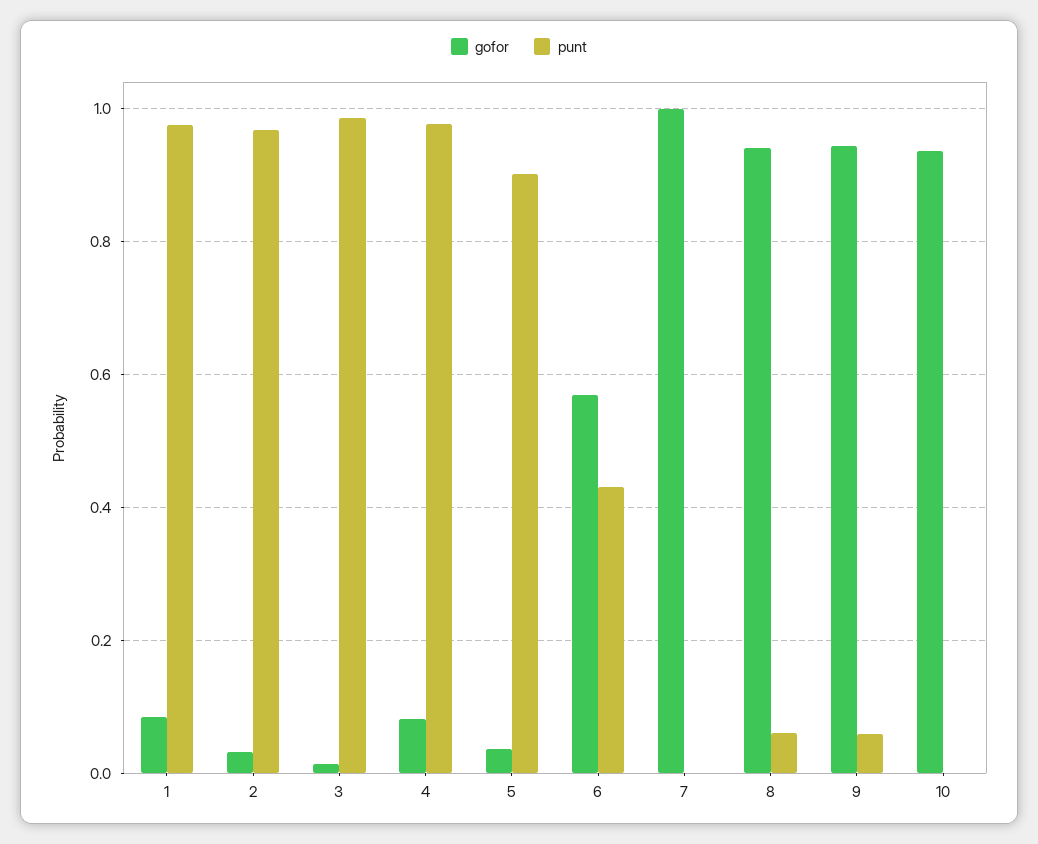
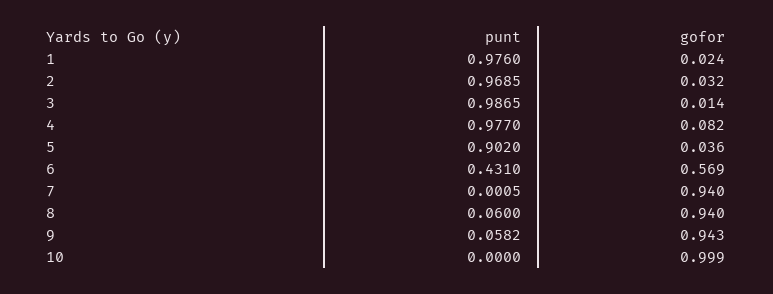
  {
    "gofor": {
-     "1": 0.08,
+     "1": 0.024,
      "2": 0.032,
      "3": 0.014,
      "4": 0.082,
      "5": 0.036,
      "6": 0.569,
-     "7": 1,
+     "7": 0.94,
      "8": 0.94,
      "9": 0.943,
-     "10": 0.94
+     "10": 0.999
    },
    "punt": {
      "1": 0.976,
      "2": 0.9685,
      "3": 0.9865,
      "4": 0.977,
      "5": 0.902,
      "6": 0.431,
      "7": 0.0005,
      "8": 0.06,
      "9": 0.0582,
      "10": 0
    }
  }

